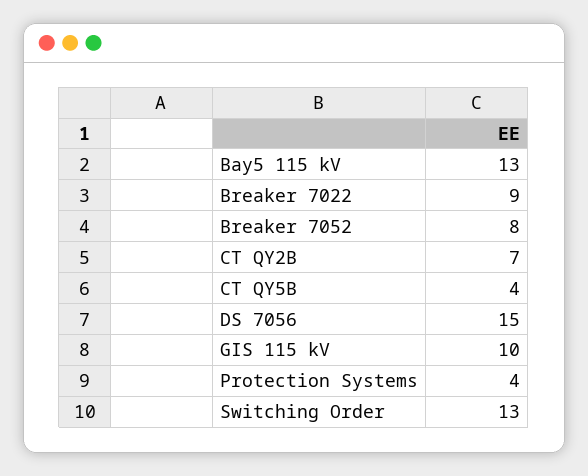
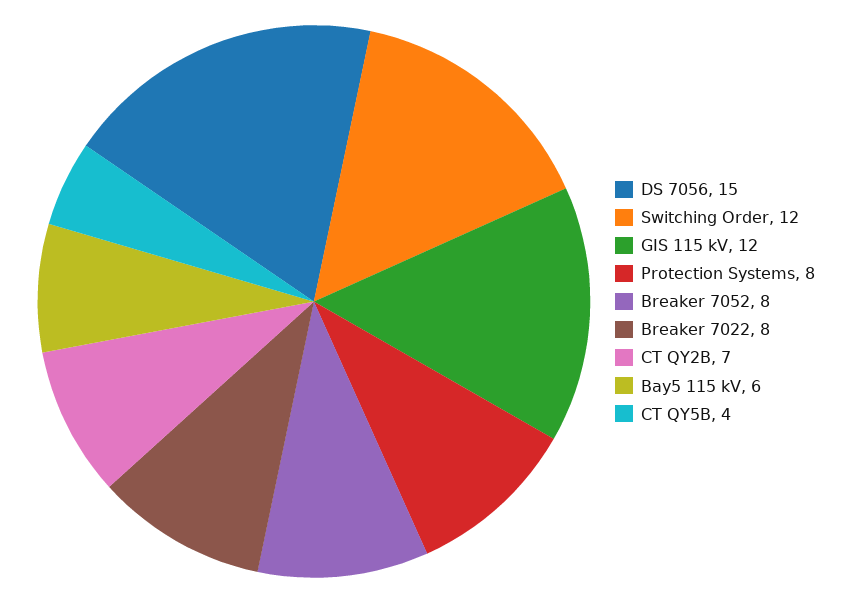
  {
-   "Bay5 115 kV": 13,
+   "Bay5 115 kV": 6,
-   "Breaker 7022": 9,
+   "Breaker 7022": 8,
    "Breaker 7052": 8,
    "CT QY2B": 7,
    "CT QY5B": 4,
    "DS 7056": 15,
-   "GIS 115 kV": 10,
+   "GIS 115 kV": 12,
-   "Protection Systems": 4,
+   "Protection Systems": 8,
-   "Switching Order": 13
+   "Switching Order": 12
  }

